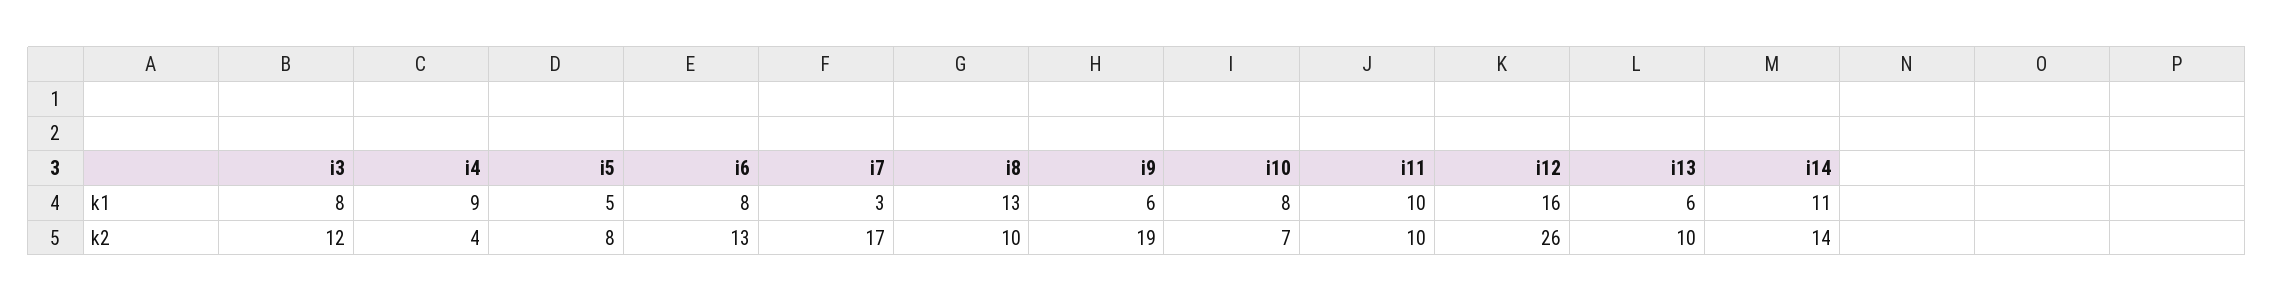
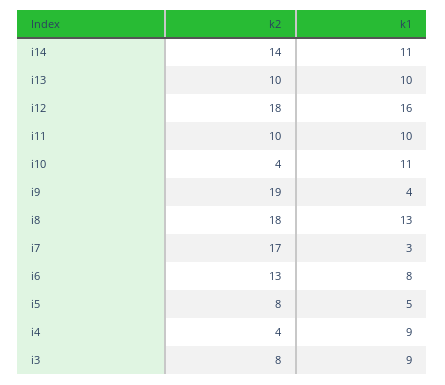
  {
    "i3": {
-     "k1": 8,
+     "k1": 9,
-     "k2": 12
+     "k2": 8
    },
    "i4": {
      "k1": 9,
      "k2": 4
    },
    "i5": {
      "k1": 5,
      "k2": 8
    },
    "i6": {
      "k1": 8,
      "k2": 13
    },
    "i7": {
      "k1": 3,
      "k2": 17
    },
    "i8": {
      "k1": 13,
-     "k2": 10
+     "k2": 18
    },
    "i9": {
-     "k1": 6,
+     "k1": 4,
      "k2": 19
    },
    "i10": {
-     "k1": 8,
+     "k1": 11,
-     "k2": 7
+     "k2": 4
    },
    "i11": {
      "k1": 10,
      "k2": 10
    },
    "i12": {
      "k1": 16,
-     "k2": 26
+     "k2": 18
    },
    "i13": {
-     "k1": 6,
+     "k1": 10,
      "k2": 10
    },
    "i14": {
      "k1": 11,
      "k2": 14
    }
  }

